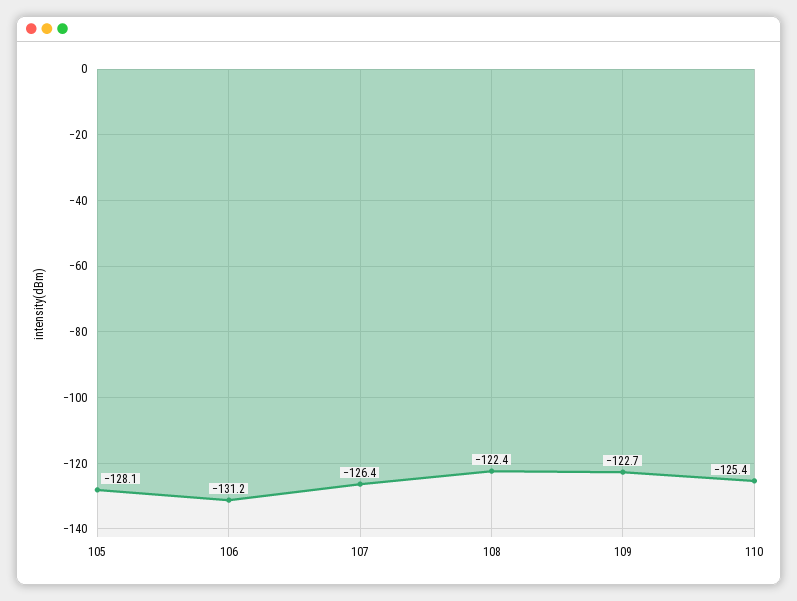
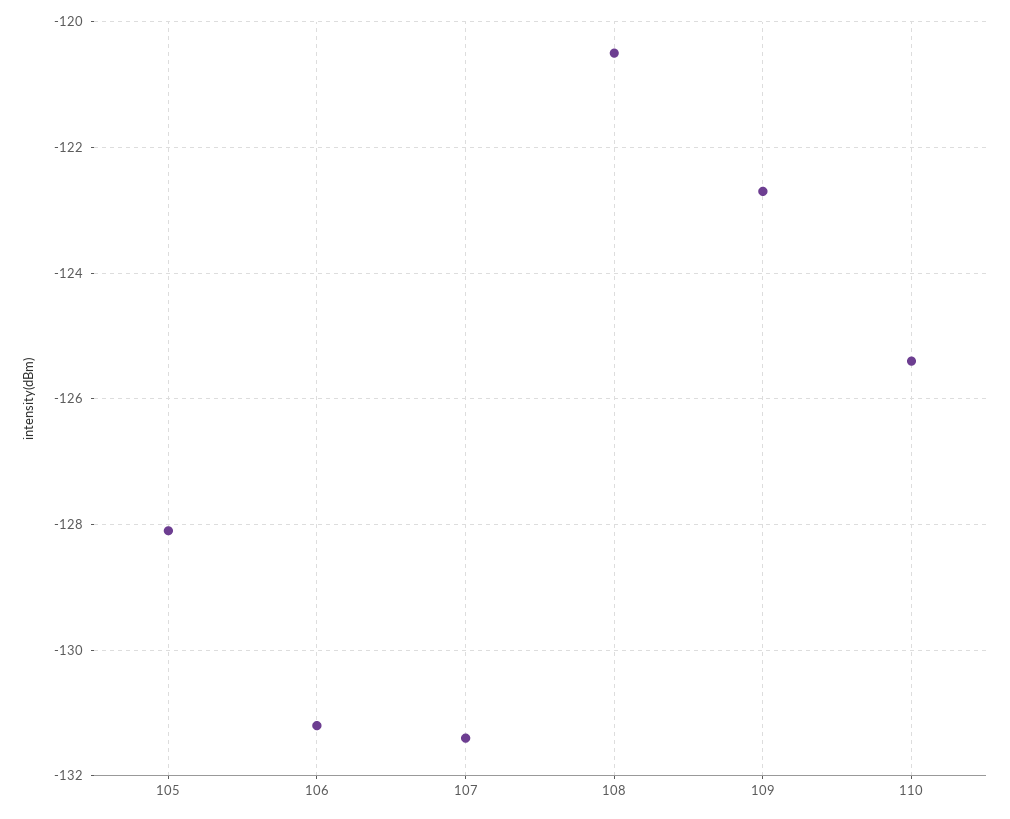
  {
    "105": -128.1,
    "106": -131.2,
-   "107": -126.4,
+   "107": -131.5,
-   "108": -122.4,
+   "108": -120.5,
    "109": -122.7,
    "110": -125.4
  }

